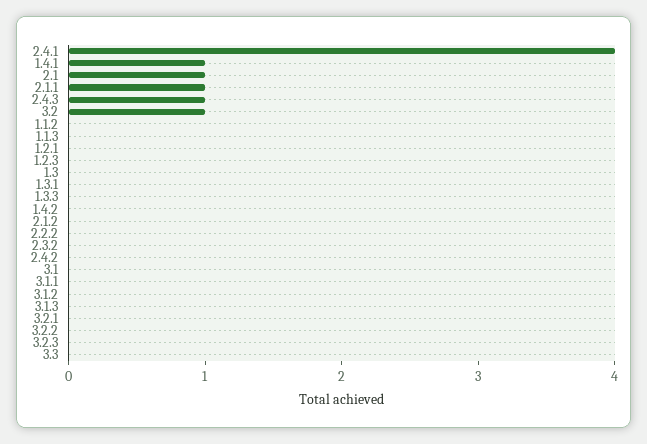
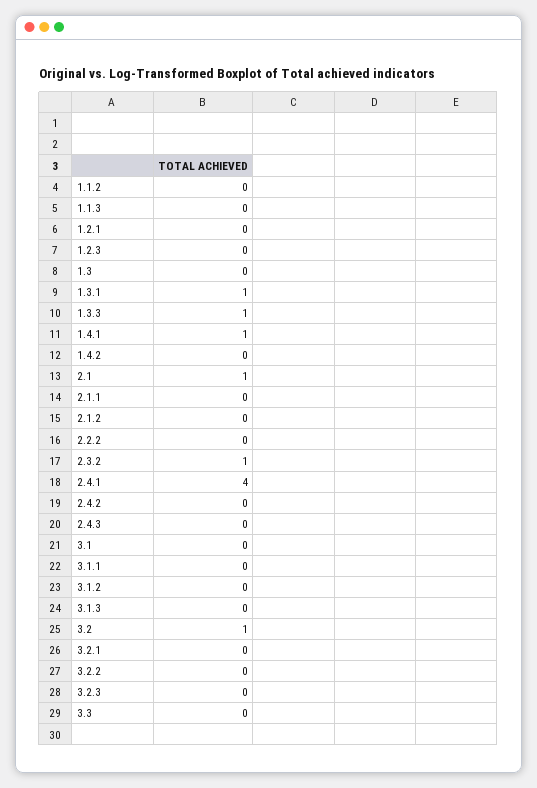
  {
    "2.4.1": 4,
    "1.4.1": 1,
    "2.1": 1,
-   "2.1.1": 1,
+   "2.1.1": 0,
-   "2.4.3": 1,
+   "2.4.3": 0,
    "3.2": 1,
    "1.1.2": 0,
    "1.1.3": 0,
    "1.2.1": 0,
    "1.2.3": 0,
    "1.3": 0,
-   "1.3.1": 0,
+   "1.3.1": 1,
-   "1.3.3": 0,
+   "1.3.3": 1,
    "1.4.2": 0,
    "2.1.2": 0,
    "2.2.2": 0,
-   "2.3.2": 0,
+   "2.3.2": 1,
    "2.4.2": 0,
    "3.1": 0,
    "3.1.1": 0,
    "3.1.2": 0,
    "3.1.3": 0,
    "3.2.1": 0,
    "3.2.2": 0,
    "3.2.3": 0,
    "3.3": 0
  }

